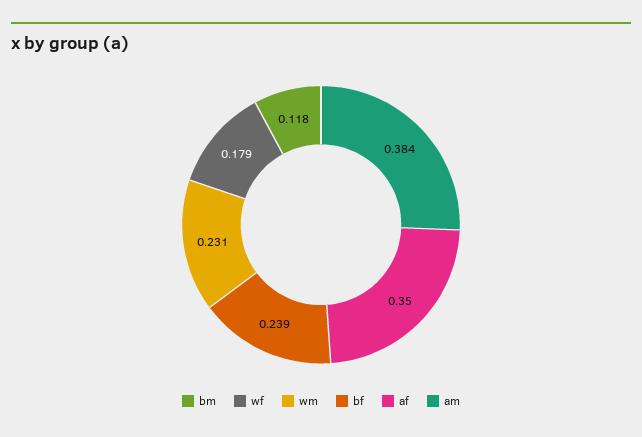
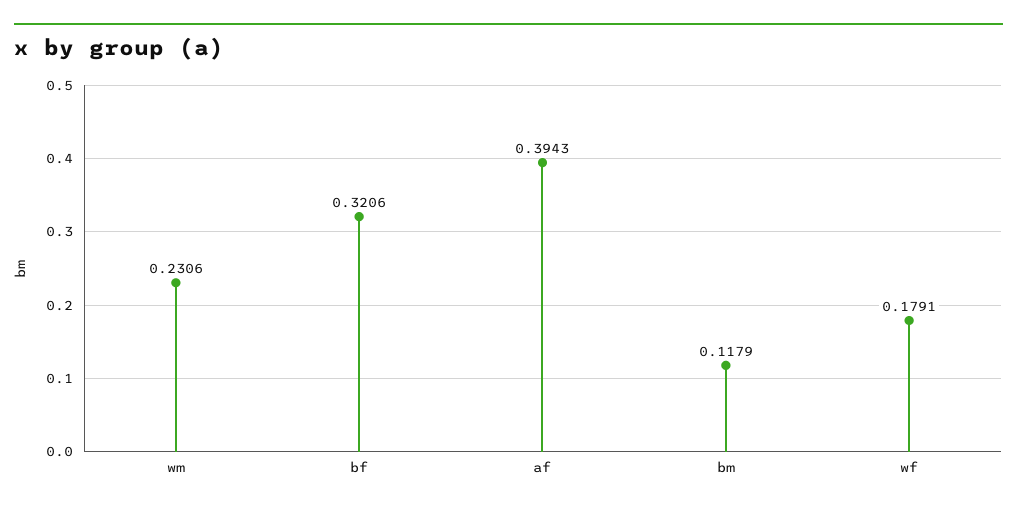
  {
    "bm": 0.1179,
    "wf": 0.1791,
    "wm": 0.2306,
-   "bf": 0.239,
+   "bf": 0.3206,
-   "af": 0.35,
+   "af": 0.3943
-   "am": 0.384
  }

